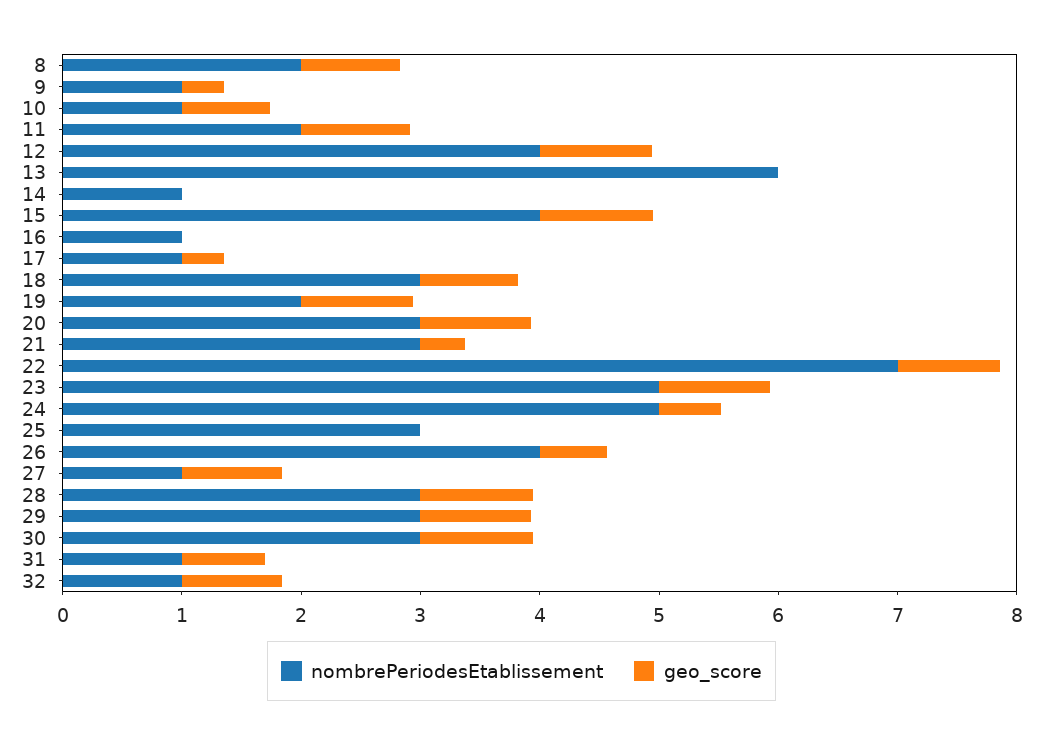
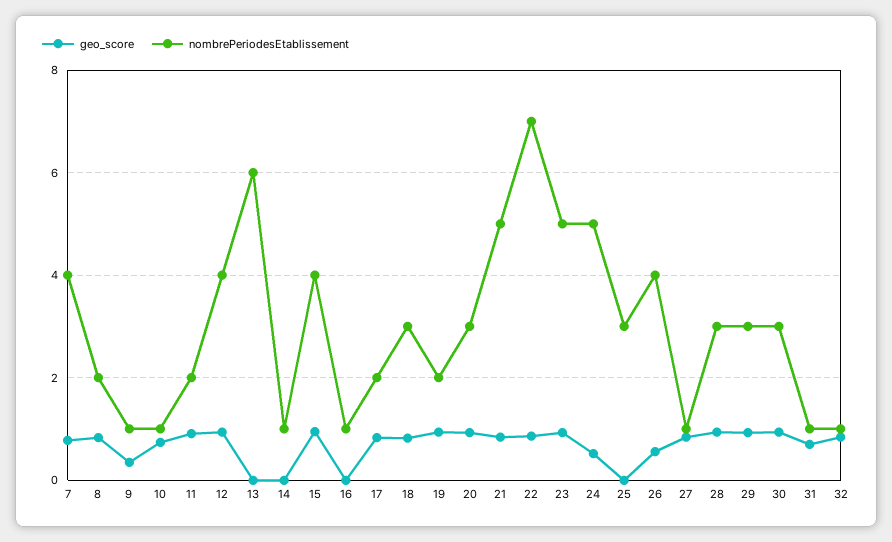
  {
    "nombrePeriodesEtablissement": {
      "8": 2,
      "9": 1,
      "10": 1,
      "11": 2,
      "12": 4,
      "13": 6,
      "14": 1,
      "15": 4,
      "16": 1,
-     "17": 1,
+     "17": 2,
      "18": 3,
      "19": 2,
      "20": 3,
-     "21": 3,
+     "21": 5,
      "22": 7,
      "23": 5,
      "24": 5,
      "25": 3,
      "26": 4,
      "27": 1,
      "28": 3,
      "29": 3,
      "30": 3,
      "31": 1,
-     "32": 1
+     "32": 1,
+     "7": 4
    },
    "geo_score": {
      "8": 0.8,
      "9": 0.4,
      "10": 0.8,
      "11": 1,
      "12": 1,
      "13": 0,
      "14": 0,
      "15": 1,
      "16": 0,
-     "17": 0.4,
+     "17": 0.8,
      "18": 0.8,
      "19": 1,
      "20": 1,
-     "21": 0.4,
+     "21": 0.8,
      "22": 0.8,
      "23": 1,
      "24": 0.6,
      "25": 0,
      "26": 0.6,
      "27": 0.8,
      "28": 1,
      "29": 1,
      "30": 1,
      "31": 0.8,
-     "32": 0.8
+     "32": 0.8,
+     "7": 0.8
    }
  }

